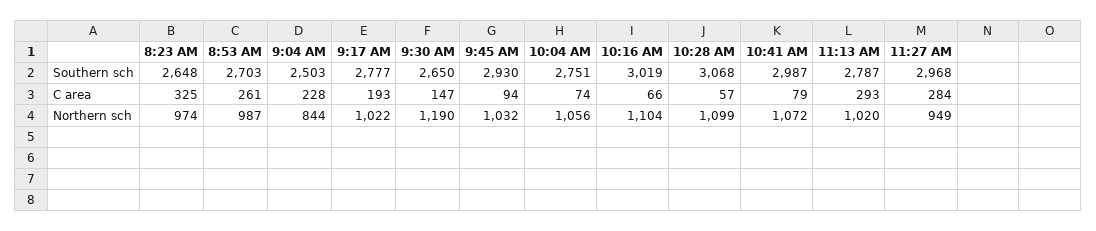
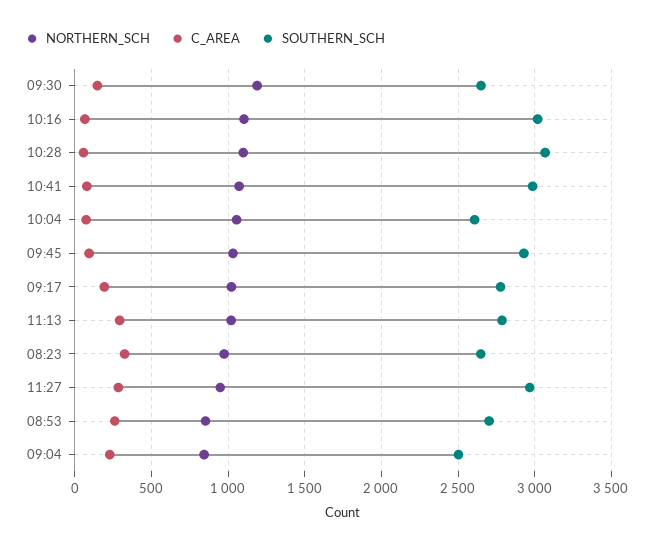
  {
    "Southern sch": {
      "8:23 AM": 2648,
      "8:53 AM": 2703,
      "9:04 AM": 2503,
      "9:17 AM": 2777,
      "9:30 AM": 2650,
      "9:45 AM": 2930,
-     "10:04 AM": 2751,
+     "10:04 AM": 2600,
      "10:16 AM": 3019,
      "10:28 AM": 3068,
      "10:41 AM": 2987,
      "11:13 AM": 2787,
      "11:27 AM": 2968
    },
    "C area": {
      "8:23 AM": 325,
      "8:53 AM": 261,
      "9:04 AM": 228,
      "9:17 AM": 193,
      "9:30 AM": 147,
      "9:45 AM": 94,
      "10:04 AM": 74,
      "10:16 AM": 66,
      "10:28 AM": 57,
      "10:41 AM": 79,
      "11:13 AM": 293,
      "11:27 AM": 284
    },
    "Northern sch": {
      "8:23 AM": 974,
-     "8:53 AM": 987,
+     "8:53 AM": 850,
      "9:04 AM": 844,
      "9:17 AM": 1022,
      "9:30 AM": 1190,
      "9:45 AM": 1032,
      "10:04 AM": 1056,
      "10:16 AM": 1104,
      "10:28 AM": 1099,
      "10:41 AM": 1072,
      "11:13 AM": 1020,
      "11:27 AM": 949
    }
  }

